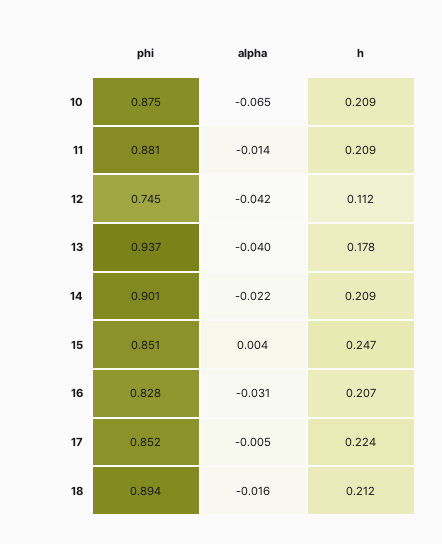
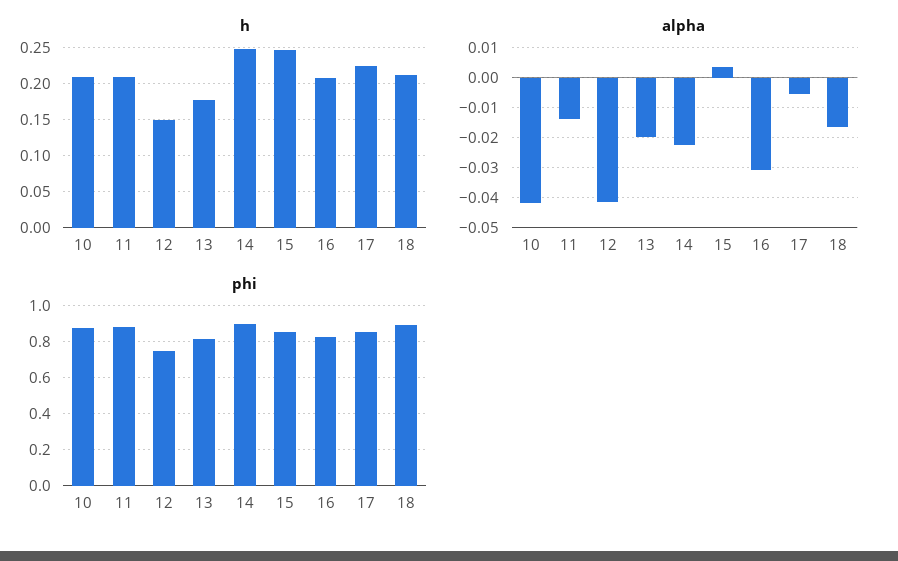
  {
    "phi": {
      "10": 0.875,
      "11": 0.881,
      "12": 0.745,
-     "13": 0.937,
+     "13": 0.8,
      "14": 0.901,
      "15": 0.851,
      "16": 0.828,
      "17": 0.852,
      "18": 0.894
    },
    "alpha": {
-     "10": -0.065,
+     "10": -0.0425,
      "11": -0.014,
      "12": -0.042,
-     "13": -0.04,
+     "13": -0.02,
      "14": -0.022,
      "15": 0.004,
      "16": -0.031,
      "17": -0.005,
      "18": -0.016
    },
    "h": {
      "10": 0.209,
      "11": 0.209,
-     "12": 0.112,
+     "12": 0.15,
      "13": 0.178,
-     "14": 0.209,
+     "14": 0.25,
      "15": 0.247,
      "16": 0.207,
      "17": 0.224,
      "18": 0.212
    }
  }

